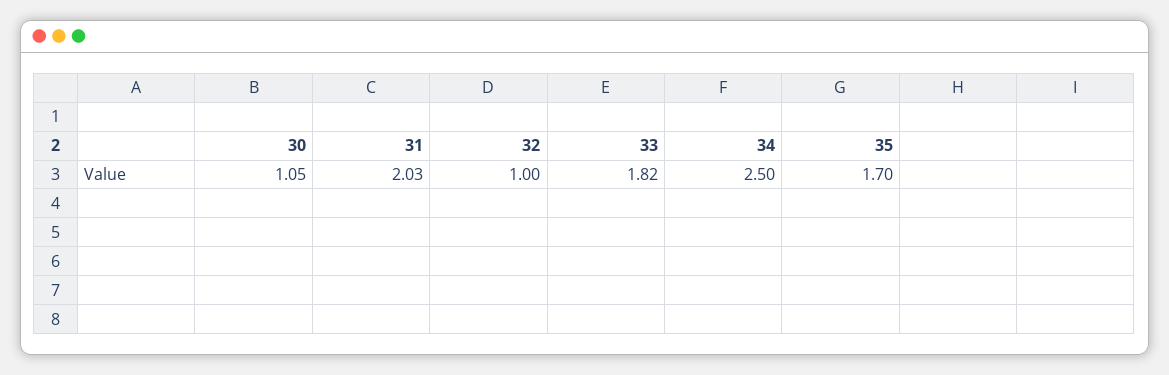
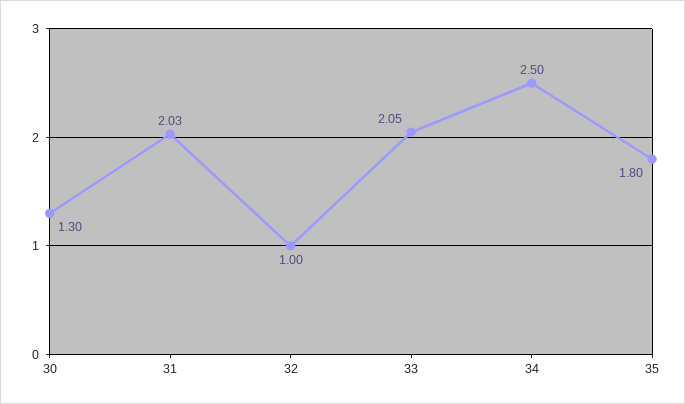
  {
-   "30": 1.05,
+   "30": 1.3,
    "31": 2.03,
    "32": 1,
-   "33": 1.82,
+   "33": 2.05,
    "34": 2.5,
-   "35": 1.7
+   "35": 1.8
  }

